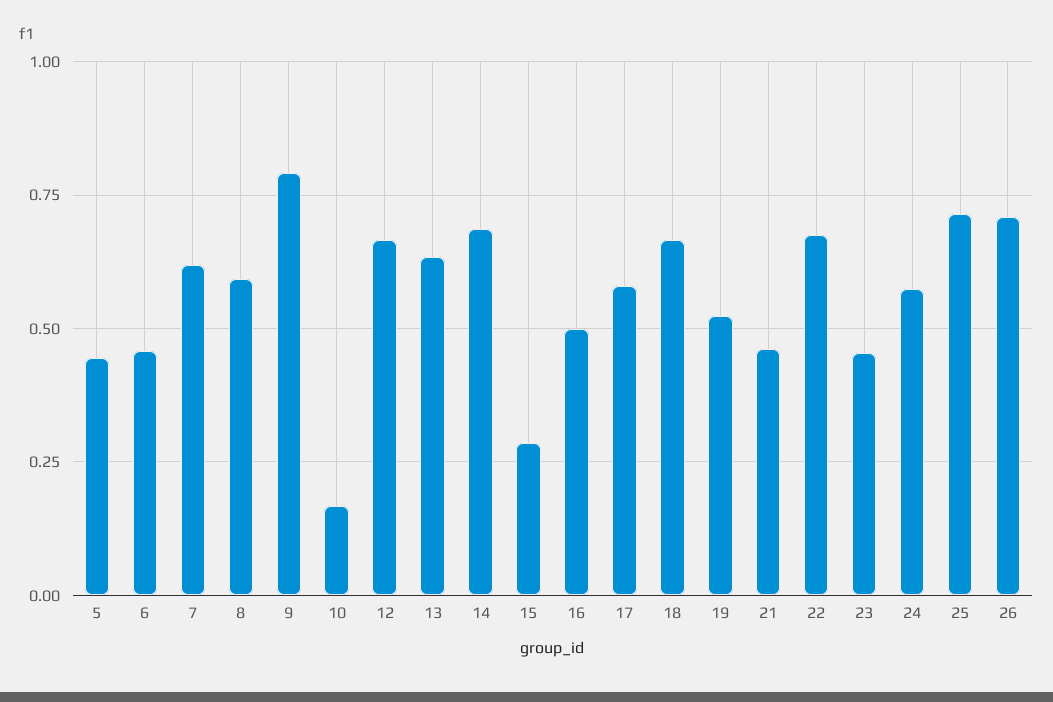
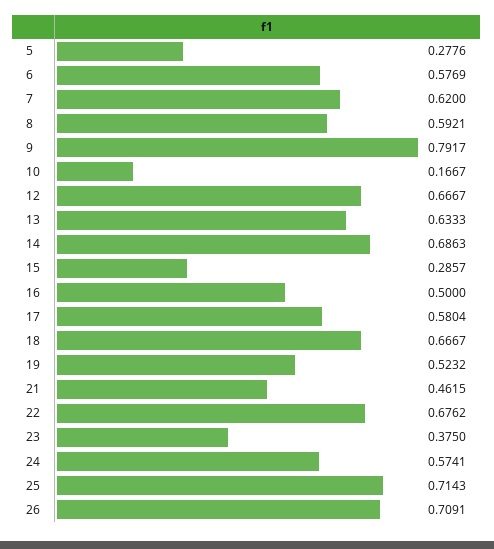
  {
-   "5": 0.45,
+   "5": 0.2776,
-   "6": 0.45,
+   "6": 0.5769,
    "7": 0.62,
    "8": 0.5921,
    "9": 0.7917,
    "10": 0.1667,
    "12": 0.6667,
    "13": 0.6333,
    "14": 0.6863,
    "15": 0.2857,
    "16": 0.5,
    "17": 0.5804,
    "18": 0.6667,
    "19": 0.5232,
    "21": 0.4615,
    "22": 0.6762,
-   "23": 0.45,
+   "23": 0.375,
    "24": 0.5741,
    "25": 0.7143,
    "26": 0.7091
  }

